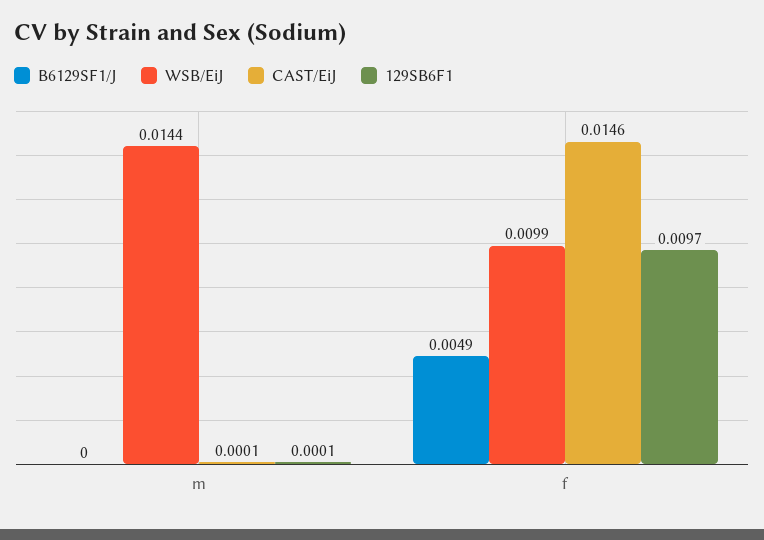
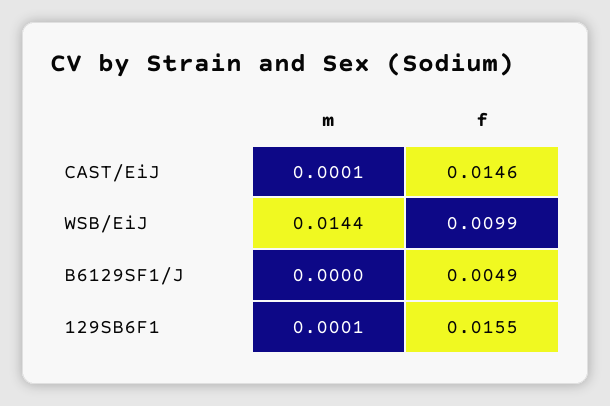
  {
    "B6129SF1/J": {
      "m": 0,
      "f": 0.0049
    },
    "WSB/EiJ": {
      "m": 0.0144,
      "f": 0.0099
    },
    "CAST/EiJ": {
      "m": 0.0001,
      "f": 0.0146
    },
    "129SB6F1": {
      "m": 0.0001,
-     "f": 0.0097
+     "f": 0.0155
    }
  }

